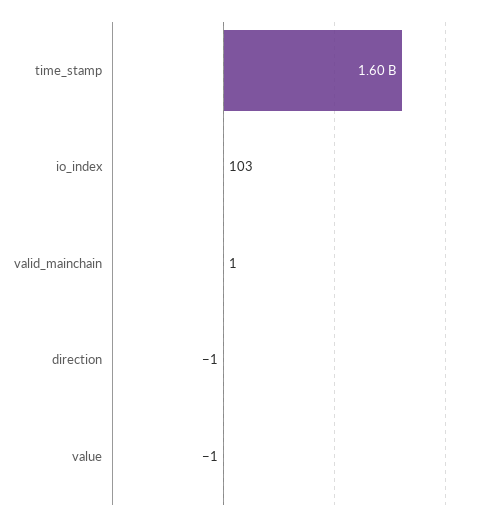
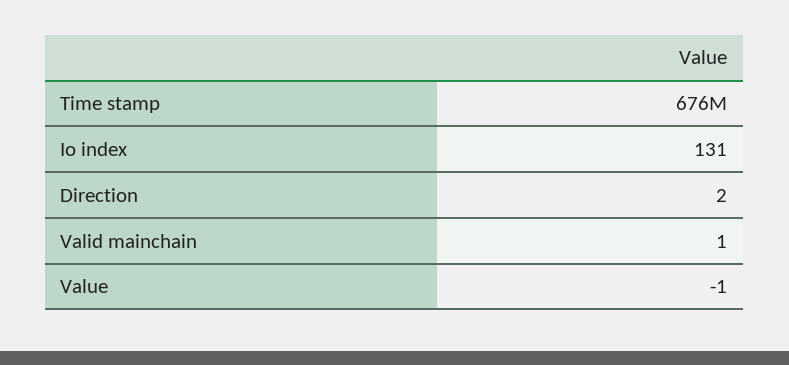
  {
-   "time_stamp": 1600000000,
+   "time_stamp": 676000000,
-   "io_index": 103,
+   "io_index": 131,
    "valid_mainchain": 1,
-   "direction": -1,
+   "direction": 2,
    "value": -1
  }

